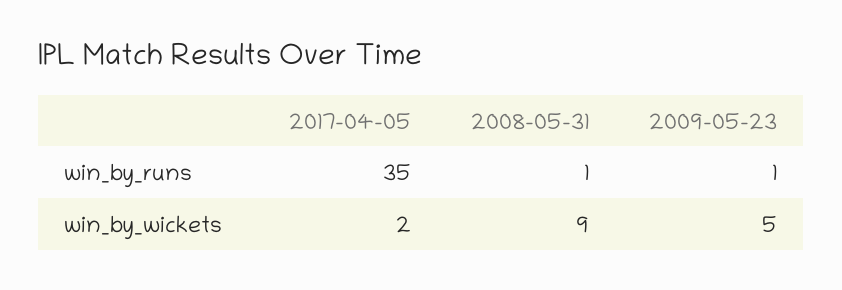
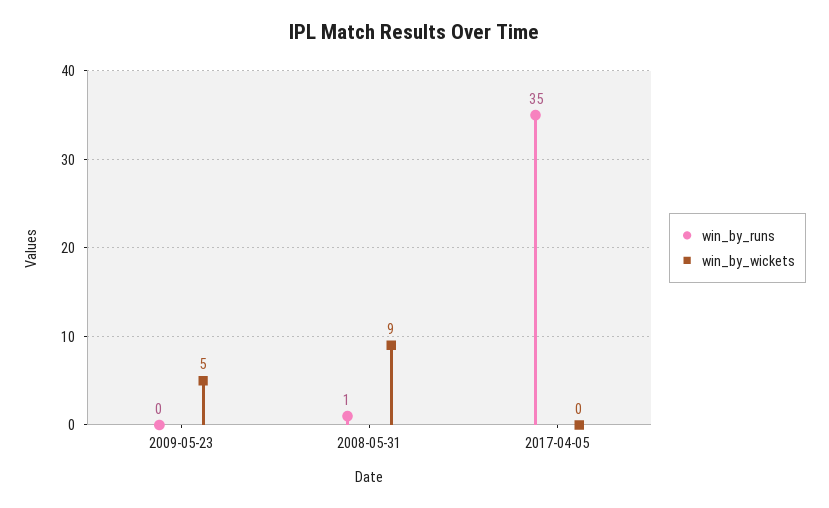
  {
    "win_by_runs": {
      "2017-04-05": 35,
      "2008-05-31": 1,
-     "2009-05-23": 1
+     "2009-05-23": 0
    },
    "win_by_wickets": {
-     "2017-04-05": 2,
+     "2017-04-05": 0,
      "2008-05-31": 9,
      "2009-05-23": 5
    }
  }

